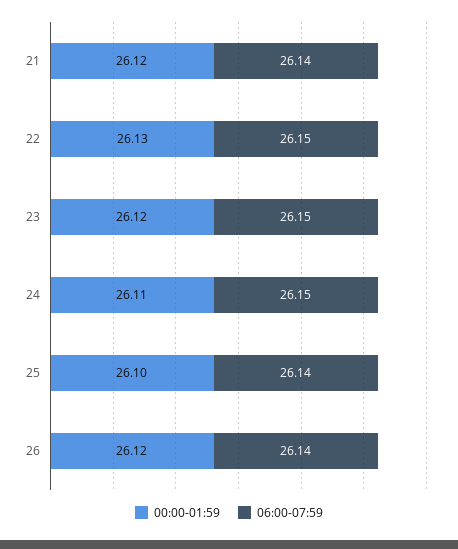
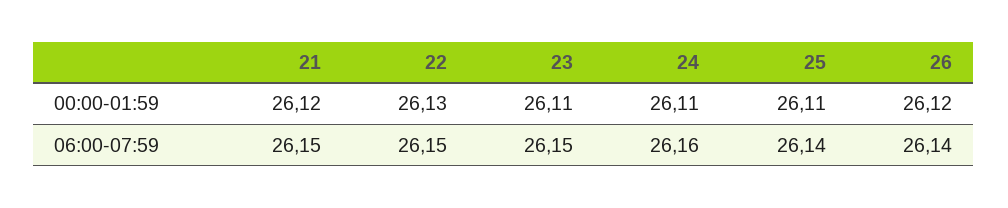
  {
    "00:00-01:59": {
      "21": 26.12,
      "22": 26.13,
-     "23": 26.12,
+     "23": 26.11,
      "24": 26.11,
-     "25": 26.1,
+     "25": 26.11,
      "26": 26.12
    },
    "06:00-07:59": {
-     "21": 26.14,
+     "21": 26.15,
      "22": 26.15,
      "23": 26.15,
-     "24": 26.15,
+     "24": 26.16,
      "25": 26.14,
      "26": 26.14
    }
  }

